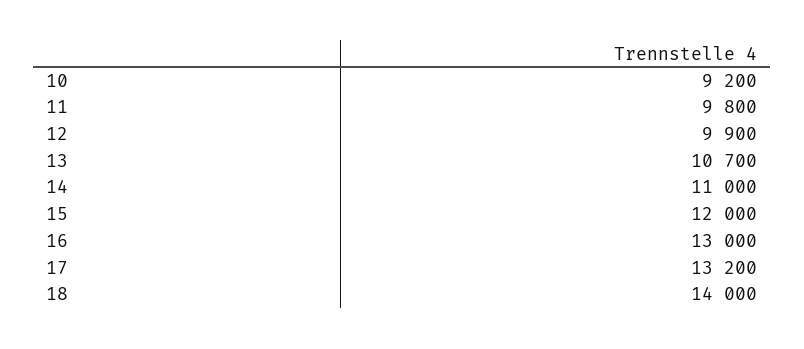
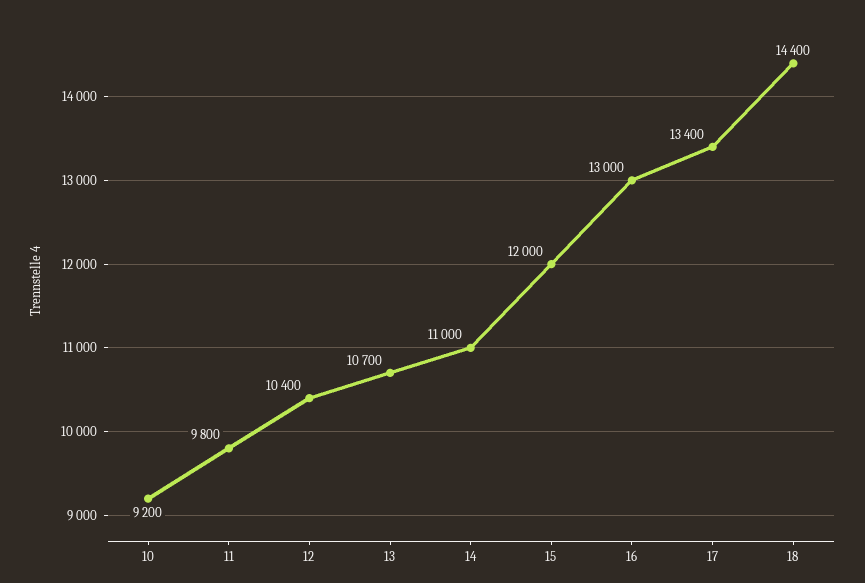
  {
    "10": 9200,
    "11": 9800,
-   "12": 9900,
+   "12": 10400,
    "13": 10700,
    "14": 11000,
    "15": 12000,
    "16": 13000,
-   "17": 13200,
+   "17": 13400,
-   "18": 14000
+   "18": 14400
  }

